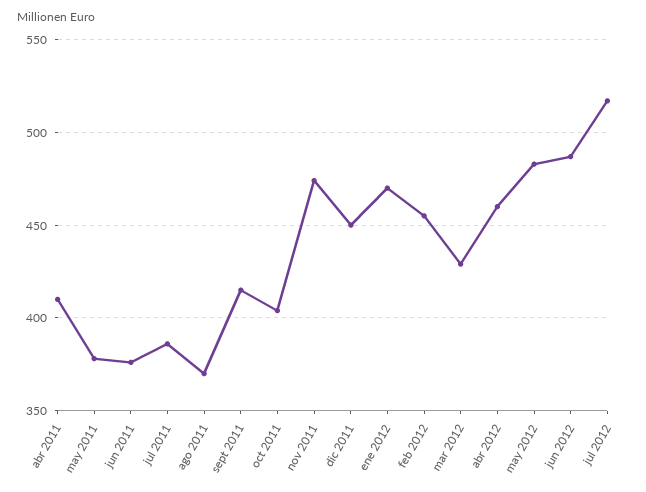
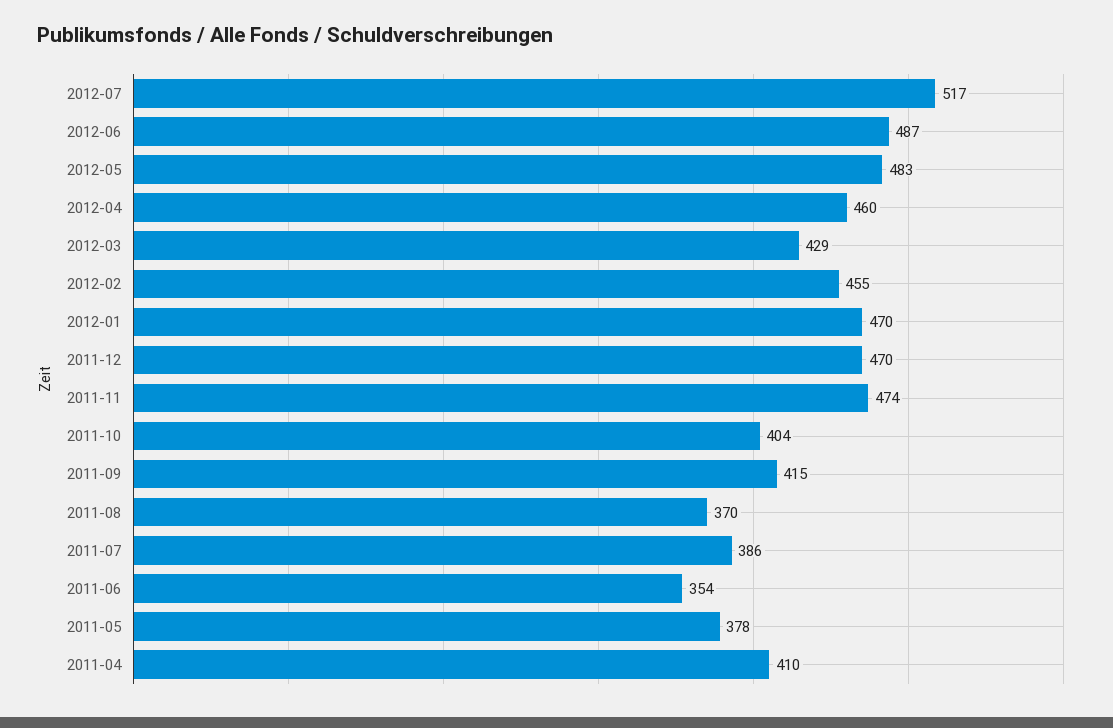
  {
    "abr 2011": 410,
    "may 2011": 378,
-   "jun 2011": 375,
+   "jun 2011": 354,
    "jul 2011": 386,
    "ago 2011": 370,
    "sept 2011": 415,
    "oct 2011": 404,
    "nov 2011": 474,
-   "dic 2011": 450,
+   "dic 2011": 470,
    "ene 2012": 470,
    "feb 2012": 455,
    "mar 2012": 429,
    "abr 2012": 460,
    "may 2012": 483,
    "jun 2012": 487,
    "jul 2012": 517
  }

